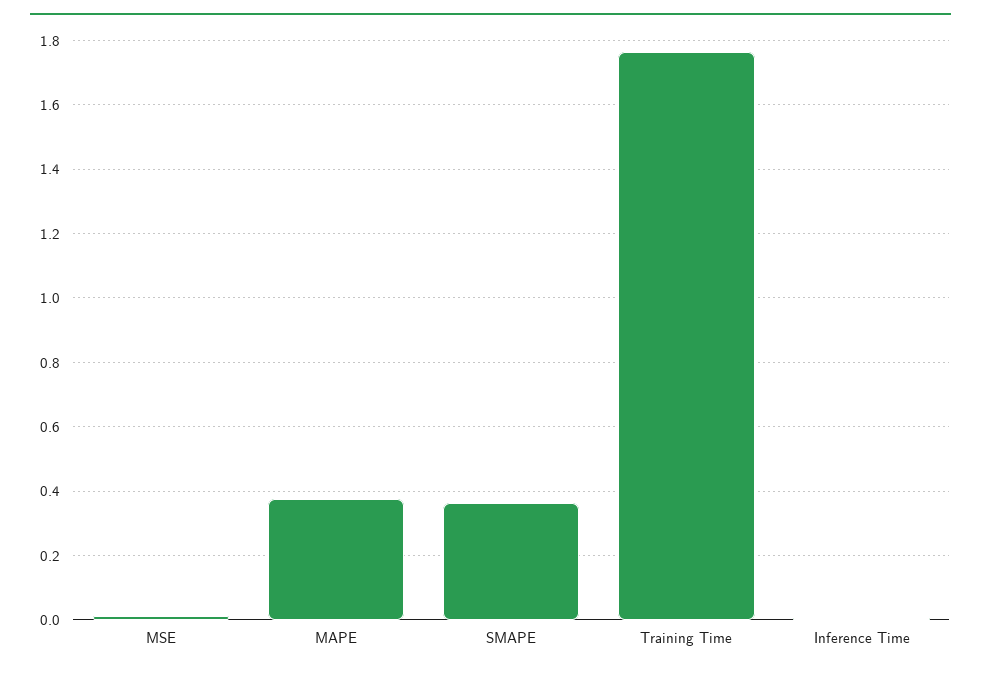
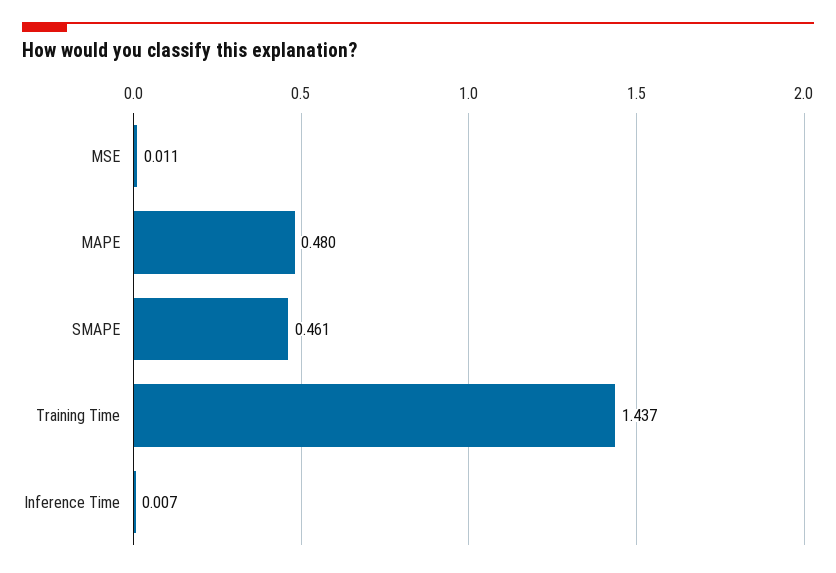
  {
    "MSE": 0.011,
-   "MAPE": 0.38,
+   "MAPE": 0.48,
-   "SMAPE": 0.36,
+   "SMAPE": 0.461,
-   "Training Time": 1.76,
+   "Training Time": 1.437,
    "Inference Time": 0.007
  }

